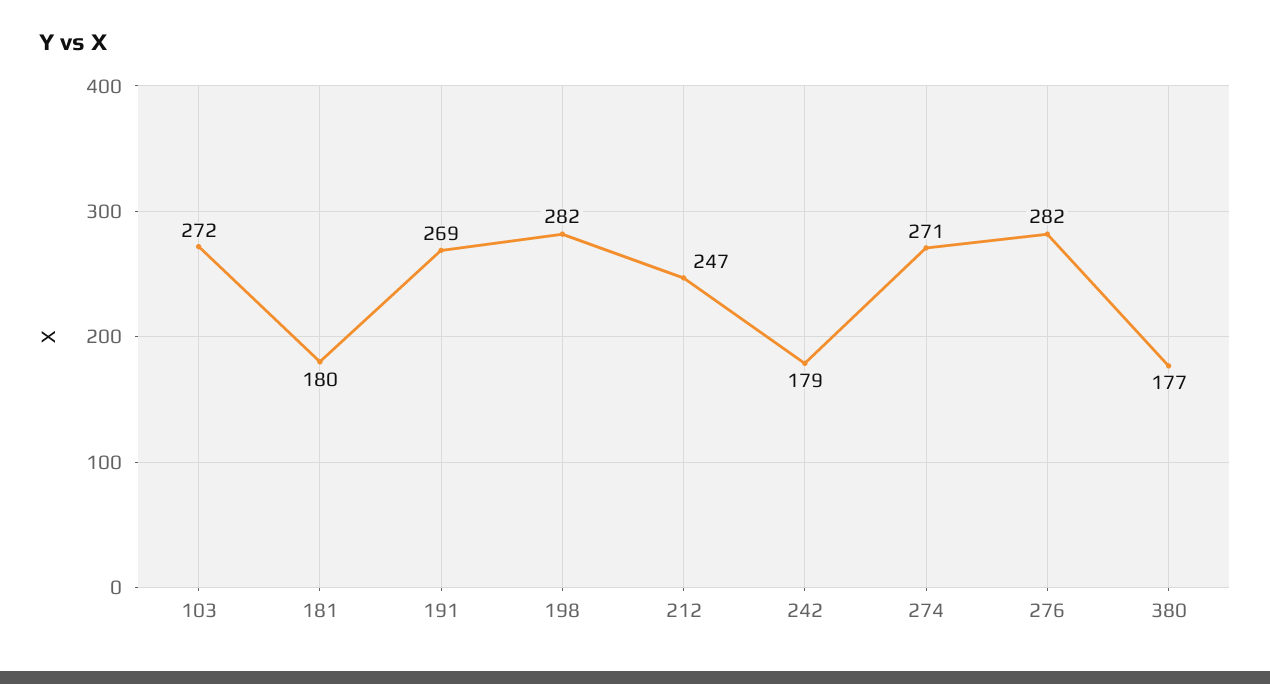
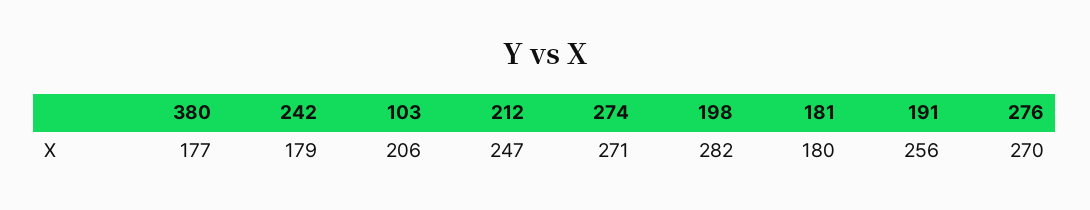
  {
-   "103": 272,
+   "103": 206,
    "181": 180,
-   "191": 269,
+   "191": 256,
    "198": 282,
    "212": 247,
    "242": 179,
    "274": 271,
-   "276": 282,
+   "276": 270,
    "380": 177
  }

